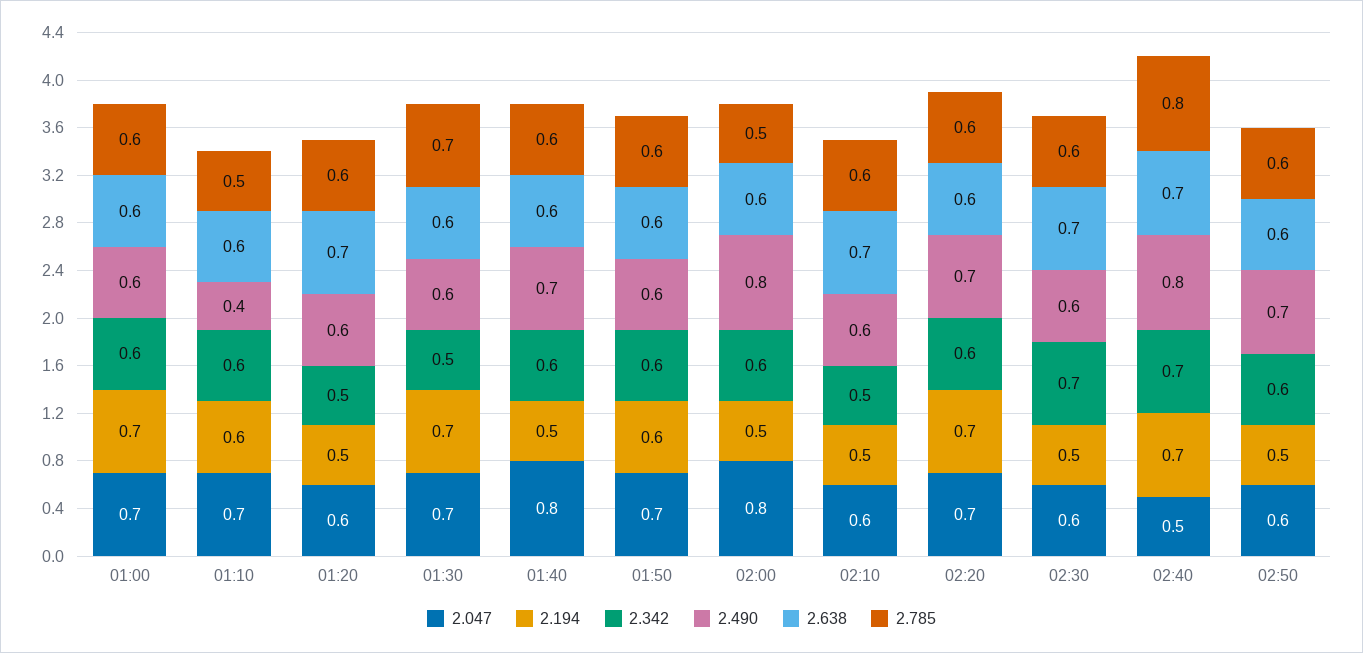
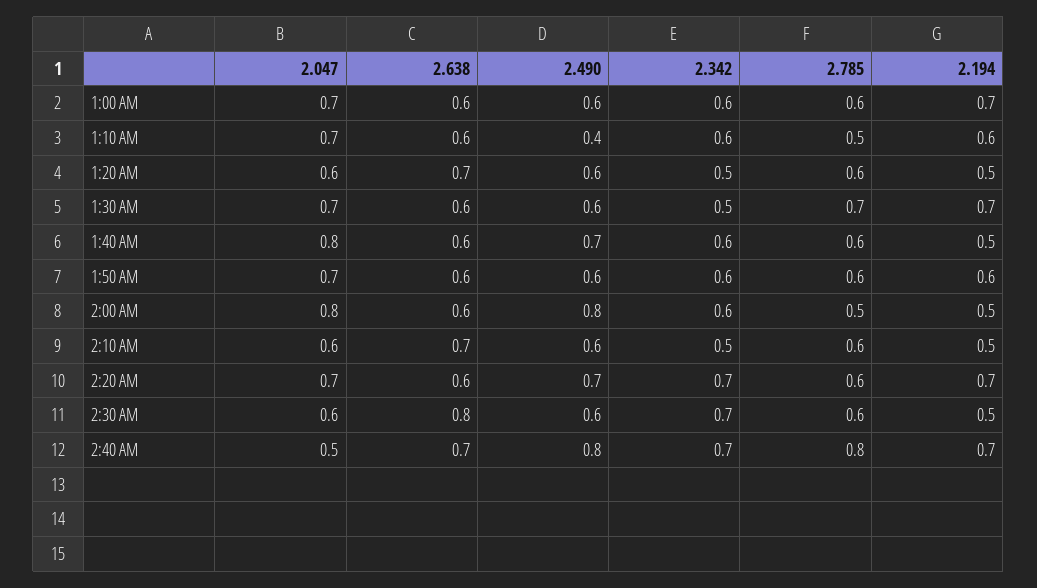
  {
    "2.047": {
      "01:00": 0.7,
      "01:10": 0.7,
      "01:20": 0.6,
      "01:30": 0.7,
      "01:40": 0.8,
      "01:50": 0.7,
      "02:00": 0.8,
      "02:10": 0.6,
      "02:20": 0.7,
      "02:30": 0.6,
-     "02:40": 0.5,
+     "02:40": 0.5
-     "02:50": 0.6
    },
    "2.194": {
      "01:00": 0.7,
      "01:10": 0.6,
      "01:20": 0.5,
      "01:30": 0.7,
      "01:40": 0.5,
      "01:50": 0.6,
      "02:00": 0.5,
      "02:10": 0.5,
      "02:20": 0.7,
      "02:30": 0.5,
-     "02:40": 0.7,
+     "02:40": 0.7
-     "02:50": 0.5
    },
    "2.342": {
      "01:00": 0.6,
      "01:10": 0.6,
      "01:20": 0.5,
      "01:30": 0.5,
      "01:40": 0.6,
      "01:50": 0.6,
      "02:00": 0.6,
      "02:10": 0.5,
-     "02:20": 0.6,
+     "02:20": 0.7,
      "02:30": 0.7,
-     "02:40": 0.7,
+     "02:40": 0.7
-     "02:50": 0.6
    },
    "2.490": {
      "01:00": 0.6,
      "01:10": 0.4,
      "01:20": 0.6,
      "01:30": 0.6,
      "01:40": 0.7,
      "01:50": 0.6,
      "02:00": 0.8,
      "02:10": 0.6,
      "02:20": 0.7,
      "02:30": 0.6,
-     "02:40": 0.8,
+     "02:40": 0.8
-     "02:50": 0.7
    },
    "2.638": {
      "01:00": 0.6,
      "01:10": 0.6,
      "01:20": 0.7,
      "01:30": 0.6,
      "01:40": 0.6,
      "01:50": 0.6,
      "02:00": 0.6,
      "02:10": 0.7,
      "02:20": 0.6,
-     "02:30": 0.7,
+     "02:30": 0.8,
-     "02:40": 0.7,
+     "02:40": 0.7
-     "02:50": 0.6
    },
    "2.785": {
      "01:00": 0.6,
      "01:10": 0.5,
      "01:20": 0.6,
      "01:30": 0.7,
      "01:40": 0.6,
      "01:50": 0.6,
      "02:00": 0.5,
      "02:10": 0.6,
      "02:20": 0.6,
      "02:30": 0.6,
-     "02:40": 0.8,
+     "02:40": 0.8
-     "02:50": 0.6
    }
  }

